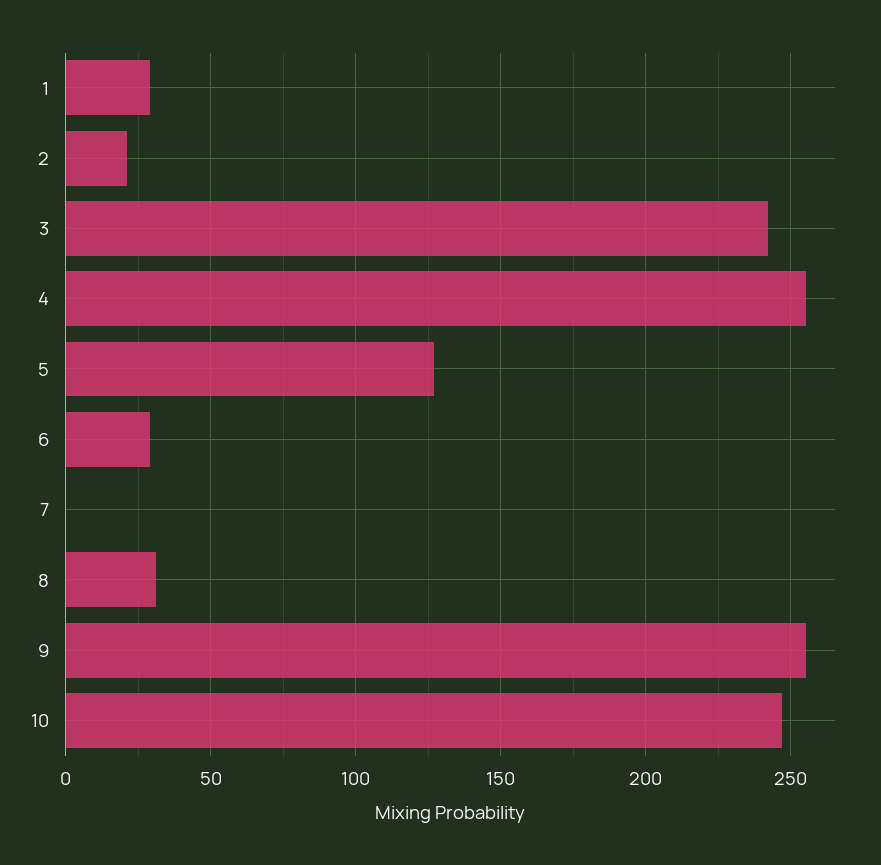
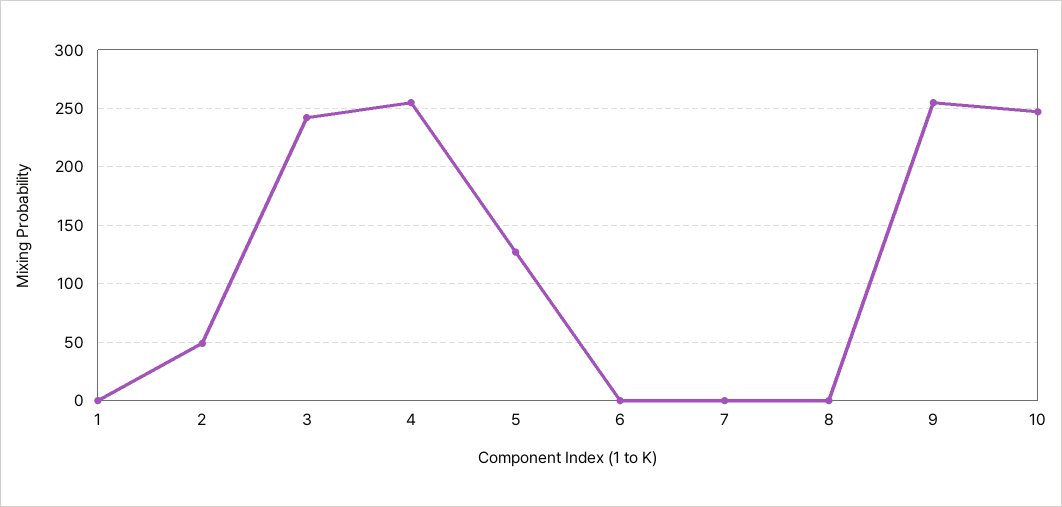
  {
-   "1": 30,
+   "1": 0,
-   "2": 20,
+   "2": 50,
    "3": 240,
    "4": 255,
    "5": 125,
-   "6": 30,
+   "6": 0,
    "7": 0,
-   "8": 30,
+   "8": 0,
    "9": 255,
    "10": 245
  }

